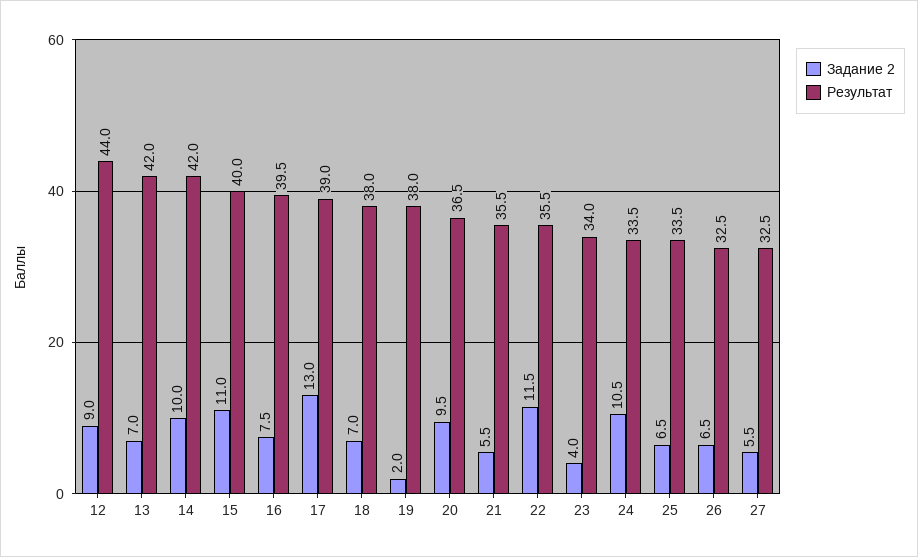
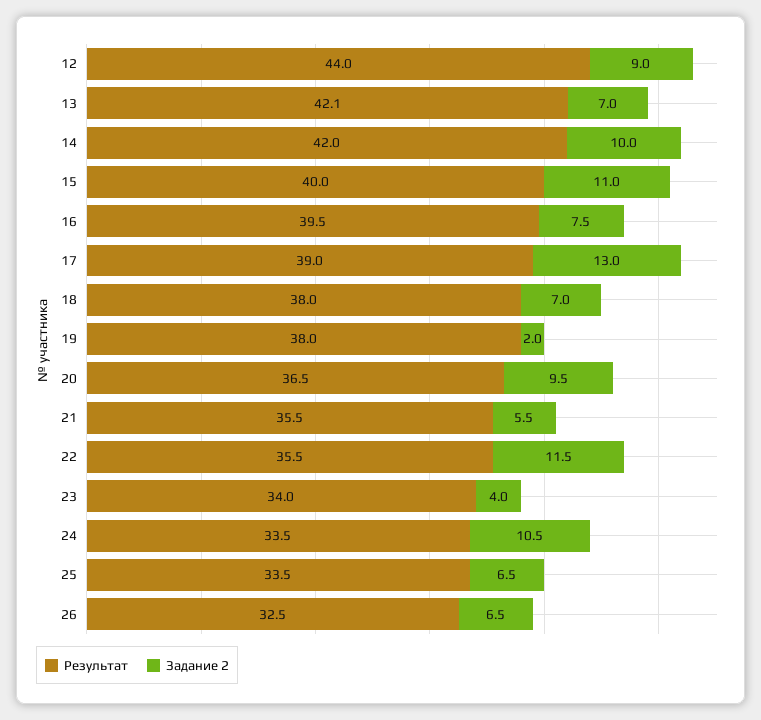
  {
    "Задание 2": {
      "12": 9,
      "13": 7,
      "14": 10,
      "15": 11,
      "16": 7.5,
      "17": 13,
      "18": 7,
      "19": 2,
      "20": 9.5,
      "21": 5.5,
      "22": 11.5,
      "23": 4,
      "24": 10.5,
      "25": 6.5,
-     "26": 6.5,
+     "26": 6.5
-     "27": 5.5
    },
    "Результат": {
      "12": 44,
-     "13": 42,
+     "13": 42.1,
      "14": 42,
      "15": 40,
      "16": 39.5,
      "17": 39,
      "18": 38,
      "19": 38,
      "20": 36.5,
      "21": 35.5,
      "22": 35.5,
      "23": 34,
      "24": 33.5,
      "25": 33.5,
-     "26": 32.5,
+     "26": 32.5
-     "27": 32.5
    }
  }

